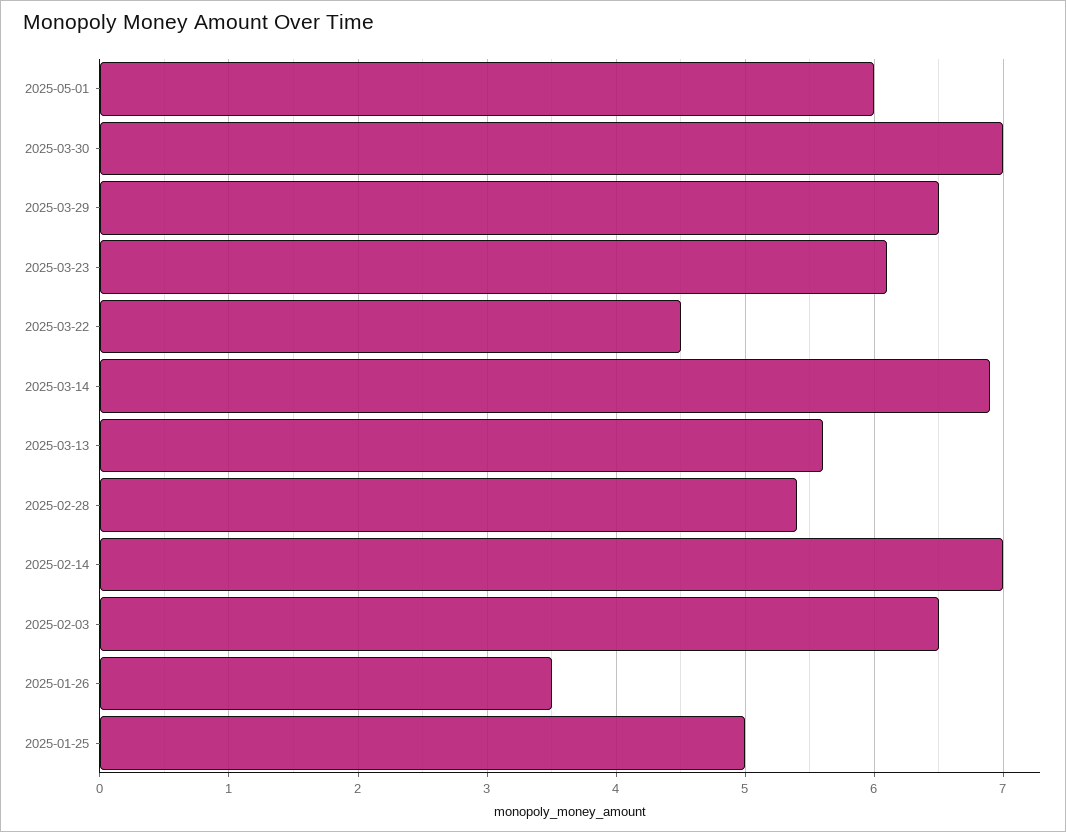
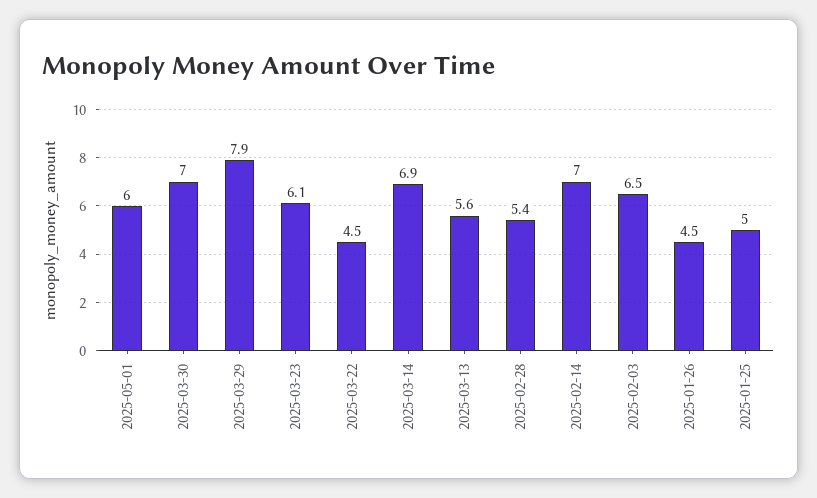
  {
    "2025-05-01": 6,
    "2025-03-30": 7,
-   "2025-03-29": 6.5,
+   "2025-03-29": 7.9,
    "2025-03-23": 6.1,
    "2025-03-22": 4.5,
    "2025-03-14": 6.9,
    "2025-03-13": 5.6,
    "2025-02-28": 5.4,
    "2025-02-14": 7,
    "2025-02-03": 6.5,
-   "2025-01-26": 3.5,
+   "2025-01-26": 4.5,
    "2025-01-25": 5
  }

